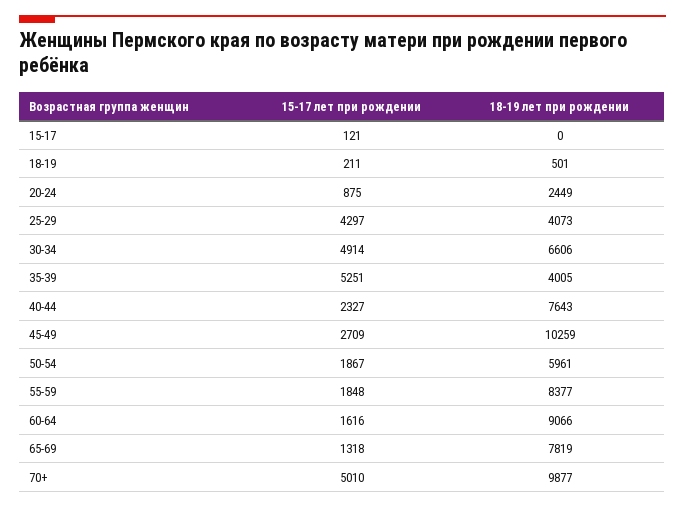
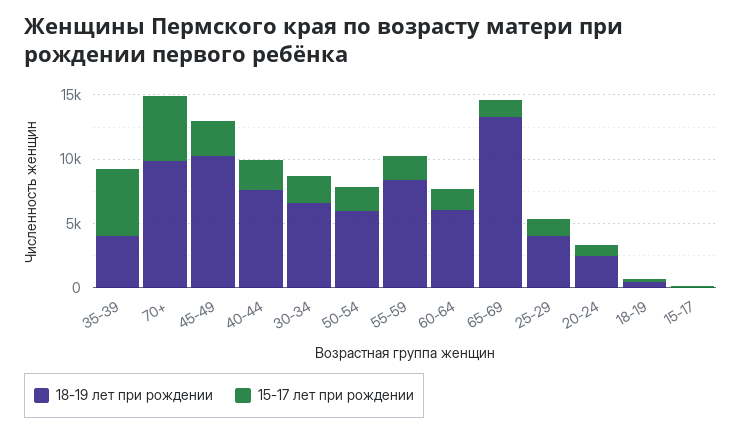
  {
    "15-17 лет при рождении": {
      "15-17": 121,
      "18-19": 211,
      "20-24": 875,
-     "25-29": 4297,
+     "25-29": 1000,
-     "30-34": 4914,
+     "30-34": 2000,
      "35-39": 5251,
      "40-44": 2327,
      "45-49": 2709,
      "50-54": 1867,
      "55-59": 1848,
      "60-64": 1616,
      "65-69": 1318,
      "70+": 5010
    },
    "18-19 лет при рождении": {
      "15-17": 0,
      "18-19": 501,
      "20-24": 2449,
      "25-29": 4073,
      "30-34": 6606,
      "35-39": 4005,
      "40-44": 7643,
      "45-49": 10259,
      "50-54": 5961,
      "55-59": 8377,
-     "60-64": 9066,
+     "60-64": 6000,
-     "65-69": 7819,
+     "65-69": 13000,
      "70+": 9877
    }
  }

